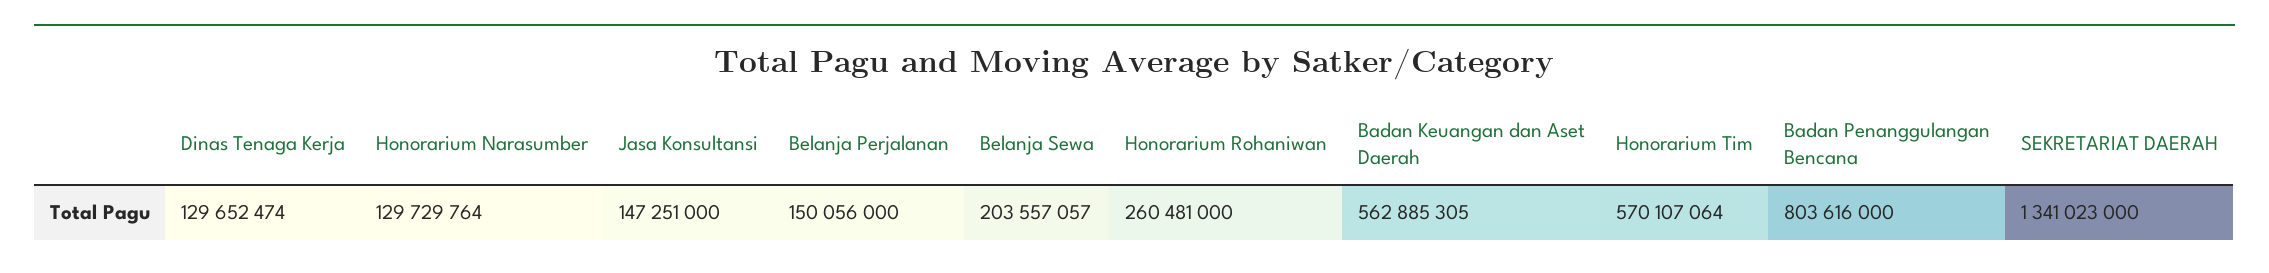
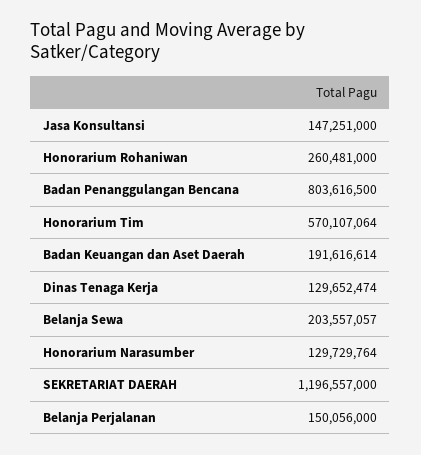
  {
    "Dinas Tenaga Kerja": 129652474,
    "Honorarium Narasumber": 129729764,
    "Jasa Konsultansi": 147251000,
    "Belanja Perjalanan": 150056000,
    "Belanja Sewa": 203557057,
    "Honorarium Rohaniwan": 260481000,
-   "Badan Keuangan dan Aset Daerah": 562885305,
+   "Badan Keuangan dan Aset Daerah": 191616614,
    "Honorarium Tim": 570107064,
-   "Badan Penanggulangan Bencana": 803616000,
+   "Badan Penanggulangan Bencana": 803616500,
-   "SEKRETARIAT DAERAH": 1341023000
+   "SEKRETARIAT DAERAH": 1196557000
  }

